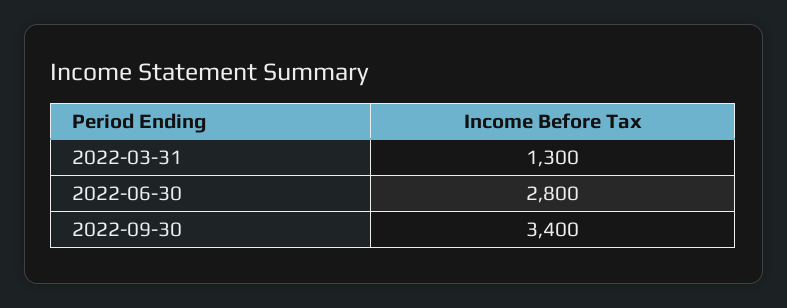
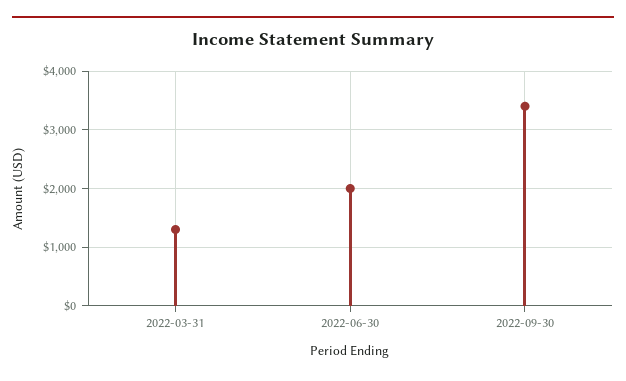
  {
    "2022-03-31": 1300,
-   "2022-06-30": 2800,
+   "2022-06-30": 2000,
    "2022-09-30": 3400
  }

